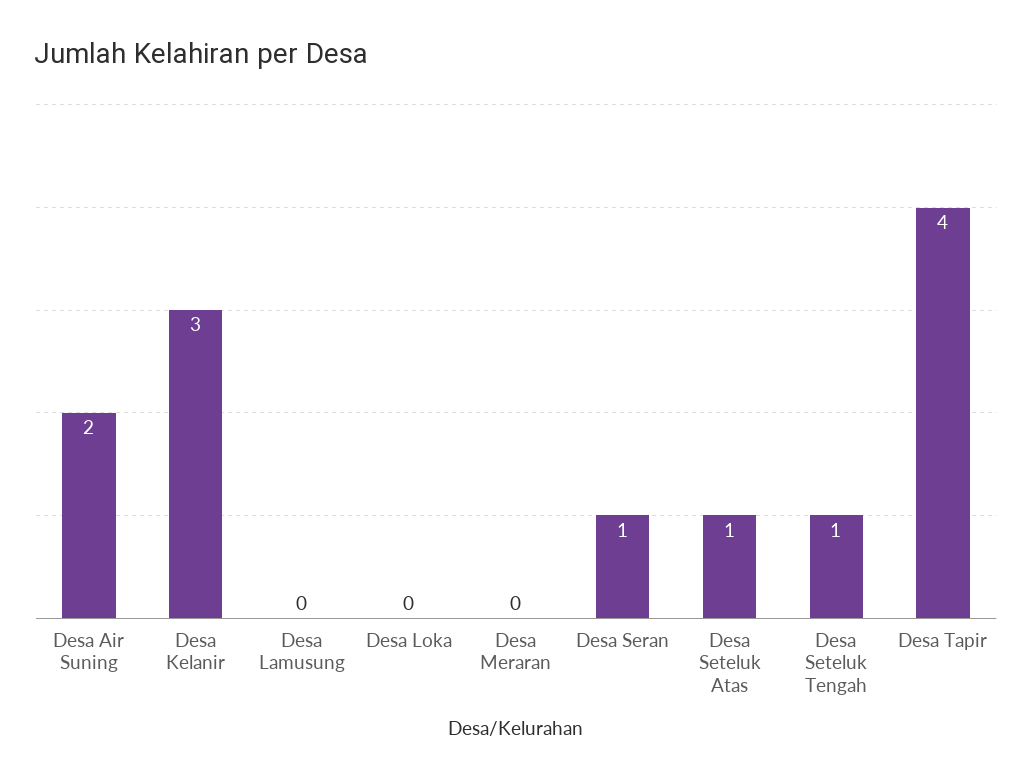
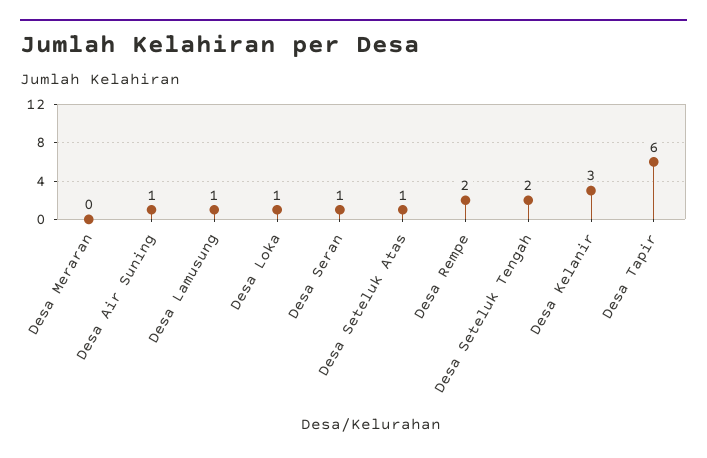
  {
-   "Desa Air Suning": 2,
+   "Desa Air Suning": 1,
    "Desa Kelanir": 3,
-   "Desa Lamusung": 0,
+   "Desa Lamusung": 1,
-   "Desa Loka": 0,
+   "Desa Loka": 1,
    "Desa Meraran": 0,
    "Desa Seran": 1,
    "Desa Seteluk Atas": 1,
-   "Desa Seteluk Tengah": 1,
+   "Desa Seteluk Tengah": 2,
-   "Desa Tapir": 4
+   "Desa Tapir": 6,
+   "Desa Rempe": 2
  }

